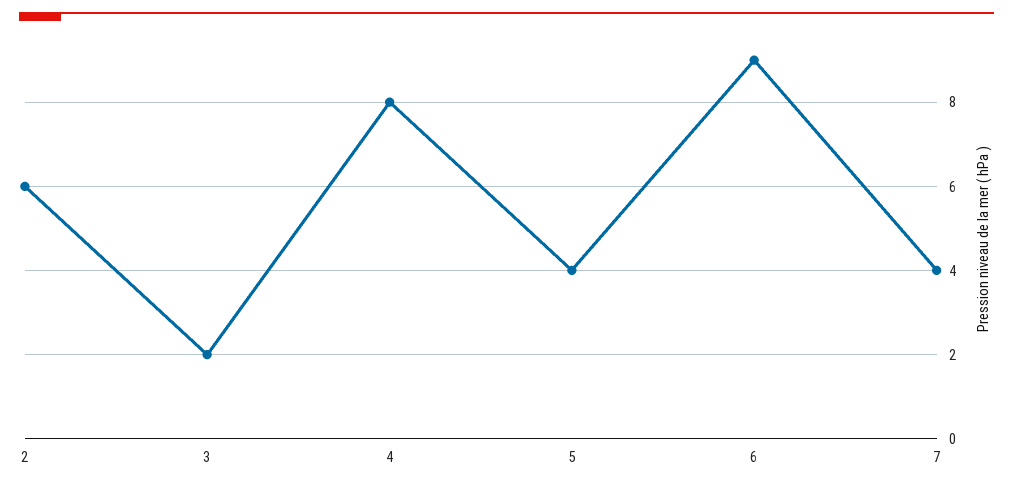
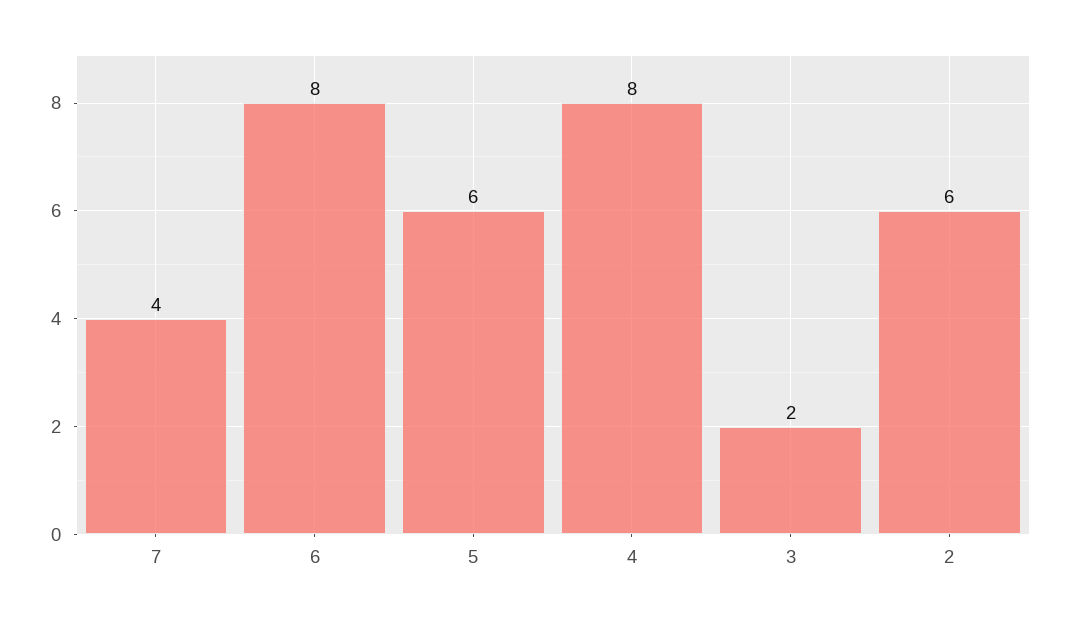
  {
    "2": 6,
    "3": 2,
    "4": 8,
-   "5": 4,
+   "5": 6,
-   "6": 9,
+   "6": 8,
    "7": 4
  }

